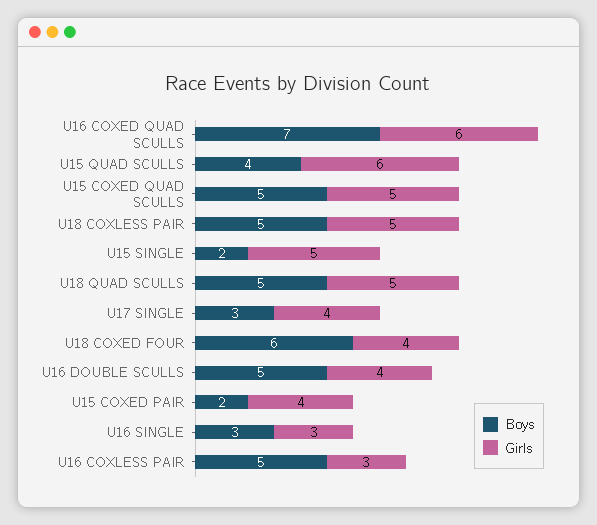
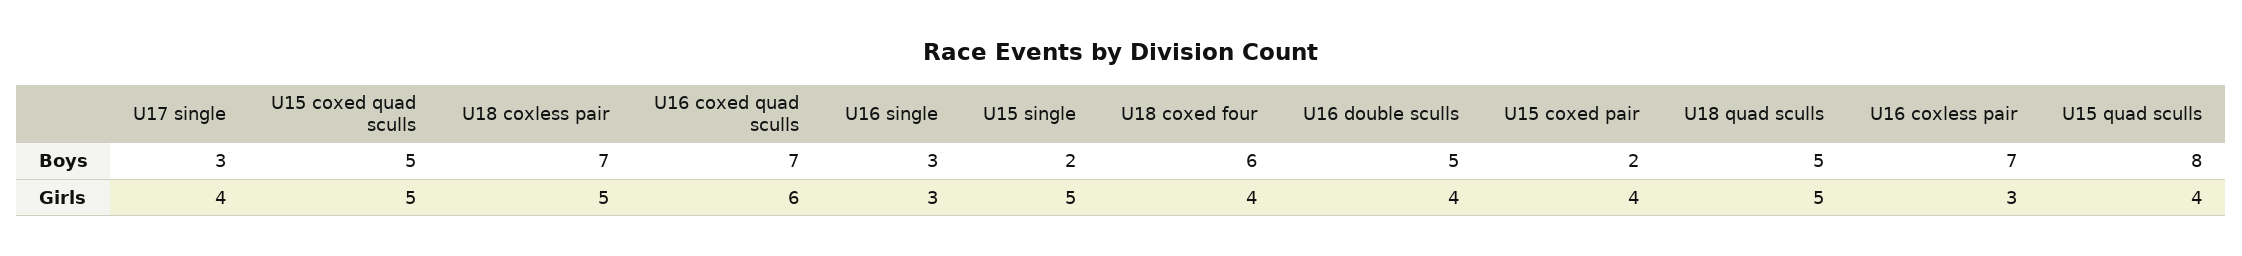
  {
    "Boys": {
      "U16 COXED QUAD SCULLS": 7,
-     "U15 QUAD SCULLS": 4,
+     "U15 QUAD SCULLS": 8,
      "U15 COXED QUAD SCULLS": 5,
-     "U18 COXLESS PAIR": 5,
+     "U18 COXLESS PAIR": 7,
      "U15 SINGLE": 2,
      "U18 QUAD SCULLS": 5,
      "U17 SINGLE": 3,
      "U18 COXED FOUR": 6,
      "U16 DOUBLE SCULLS": 5,
      "U15 COXED PAIR": 2,
      "U16 SINGLE": 3,
-     "U16 COXLESS PAIR": 5
+     "U16 COXLESS PAIR": 7
    },
    "Girls": {
      "U16 COXED QUAD SCULLS": 6,
-     "U15 QUAD SCULLS": 6,
+     "U15 QUAD SCULLS": 4,
      "U15 COXED QUAD SCULLS": 5,
      "U18 COXLESS PAIR": 5,
      "U15 SINGLE": 5,
      "U18 QUAD SCULLS": 5,
      "U17 SINGLE": 4,
      "U18 COXED FOUR": 4,
      "U16 DOUBLE SCULLS": 4,
      "U15 COXED PAIR": 4,
      "U16 SINGLE": 3,
      "U16 COXLESS PAIR": 3
    }
  }

